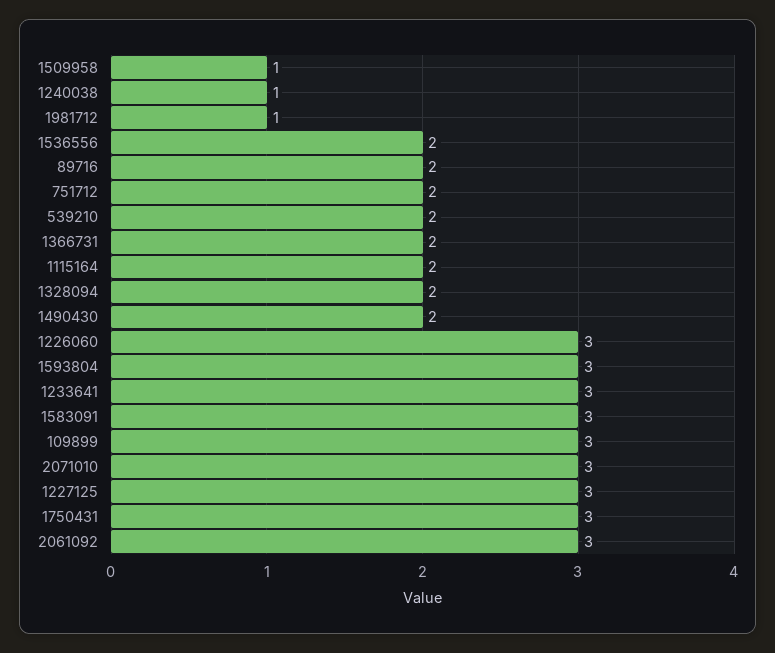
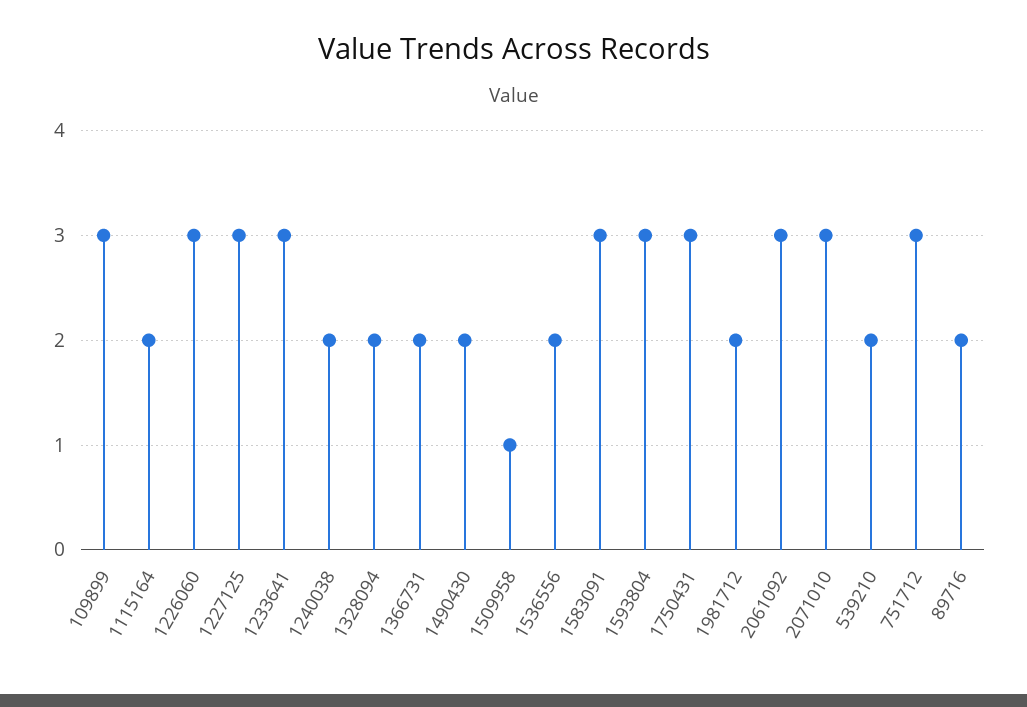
  {
    "1509958": 1,
-   "1240038": 1,
+   "1240038": 2,
-   "1981712": 1,
+   "1981712": 2,
    "1536556": 2,
    "89716": 2,
-   "751712": 2,
+   "751712": 3,
    "539210": 2,
    "1366731": 2,
    "1115164": 2,
    "1328094": 2,
    "1490430": 2,
    "1226060": 3,
    "1593804": 3,
    "1233641": 3,
    "1583091": 3,
    "109899": 3,
    "2071010": 3,
    "1227125": 3,
    "1750431": 3,
    "2061092": 3
  }

